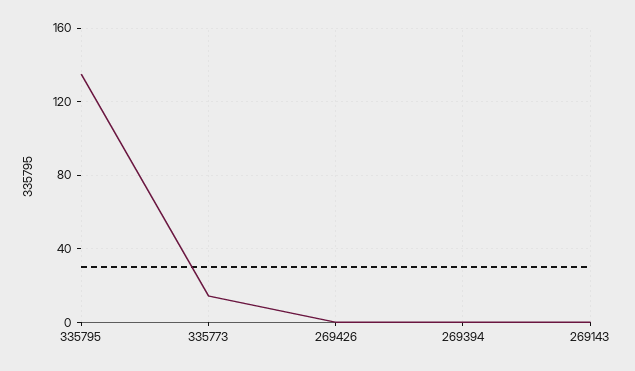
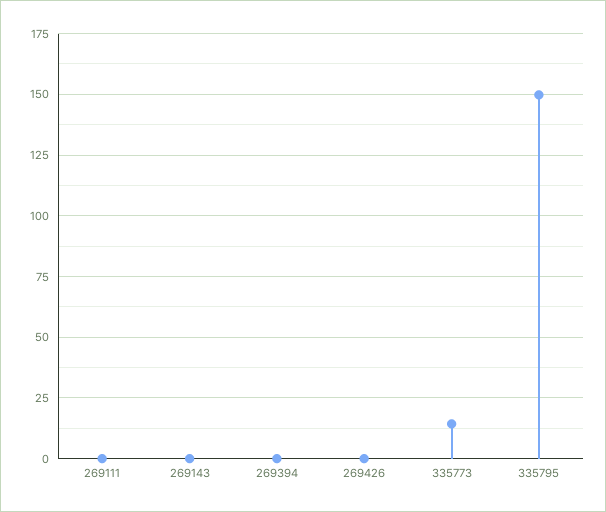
  {
-   "335795": 135,
+   "335795": 150,
    "335773": 15,
    "269426": 0,
    "269394": 0,
-   "269143": 0
+   "269143": 0,
+   "269111": 0
  }

